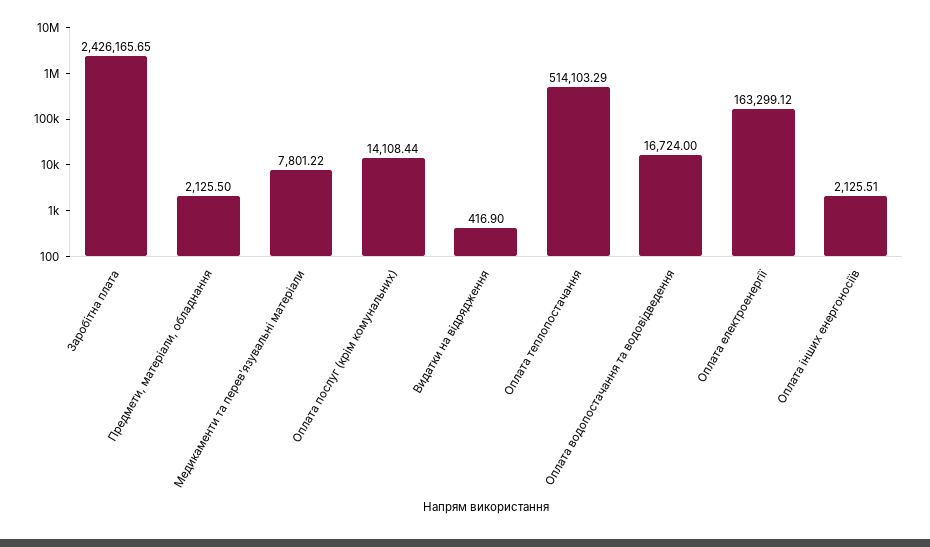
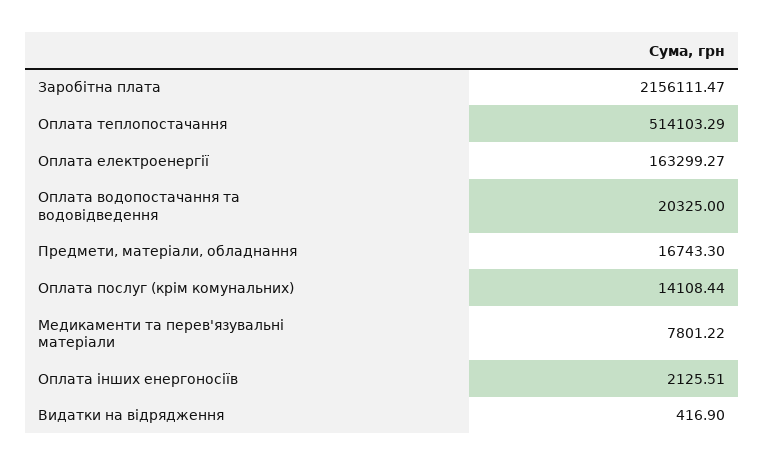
  {
-   "Заробітна плата": 2426165.65,
+   "Заробітна плата": 2156111.47,
-   "Предмети, матеріали, обладнання": 2125.5,
+   "Предмети, матеріали, обладнання": 16743.3,
    "Медикаменти та перев'язувальні матеріали": 7801.22,
    "Оплата послуг (крім комунальних)": 14108.44,
    "Видатки на відрядження": 416.9,
    "Оплата теплопостачання": 514103.29,
-   "Оплата водопостачання та водовідведення": 16724,
+   "Оплата водопостачання та водовідведення": 20325,
-   "Оплата електроенергії": 163299.12,
+   "Оплата електроенергії": 163299.27,
    "Оплата інших енергоносіїв": 2125.51
  }

